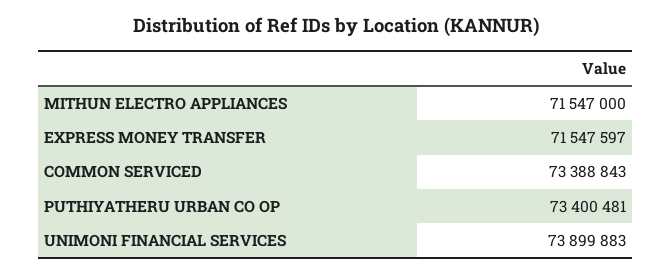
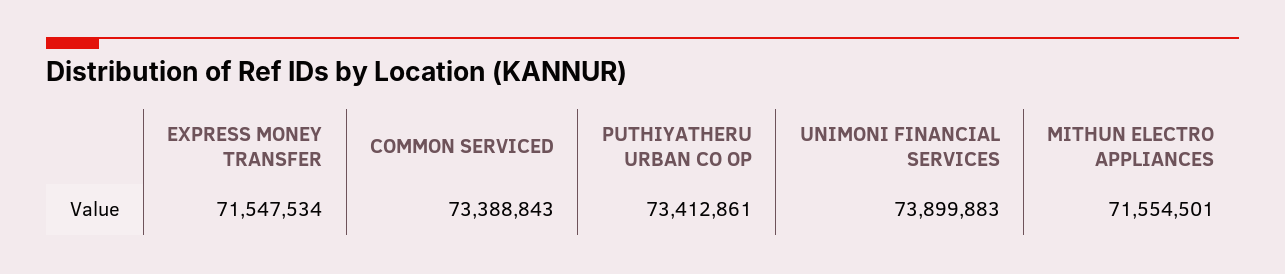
  {
-   "MITHUN ELECTRO APPLIANCES": 71547000,
+   "MITHUN ELECTRO APPLIANCES": 71554501,
-   "EXPRESS MONEY TRANSFER": 71547597,
+   "EXPRESS MONEY TRANSFER": 71547534,
    "COMMON SERVICED": 73388843,
-   "PUTHIYATHERU URBAN CO OP": 73400481,
+   "PUTHIYATHERU URBAN CO OP": 73412861,
    "UNIMONI FINANCIAL SERVICES": 73899883
  }

